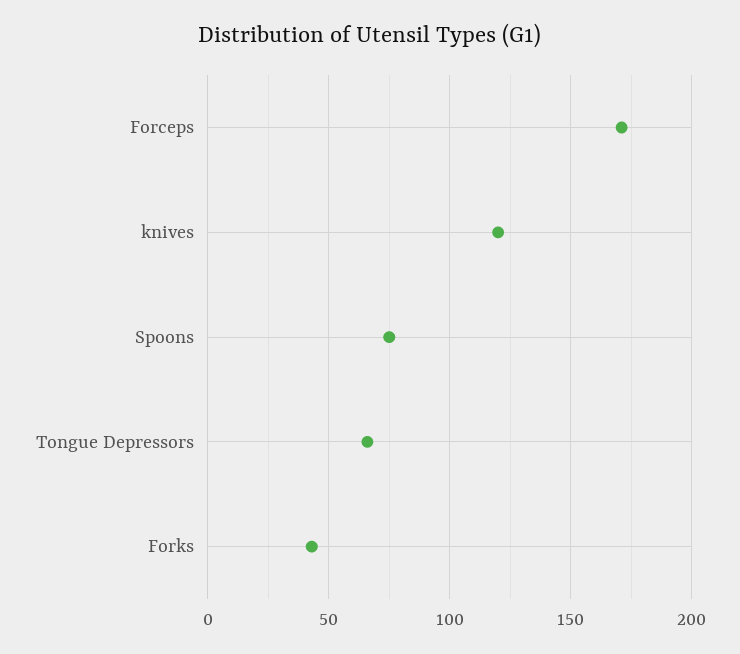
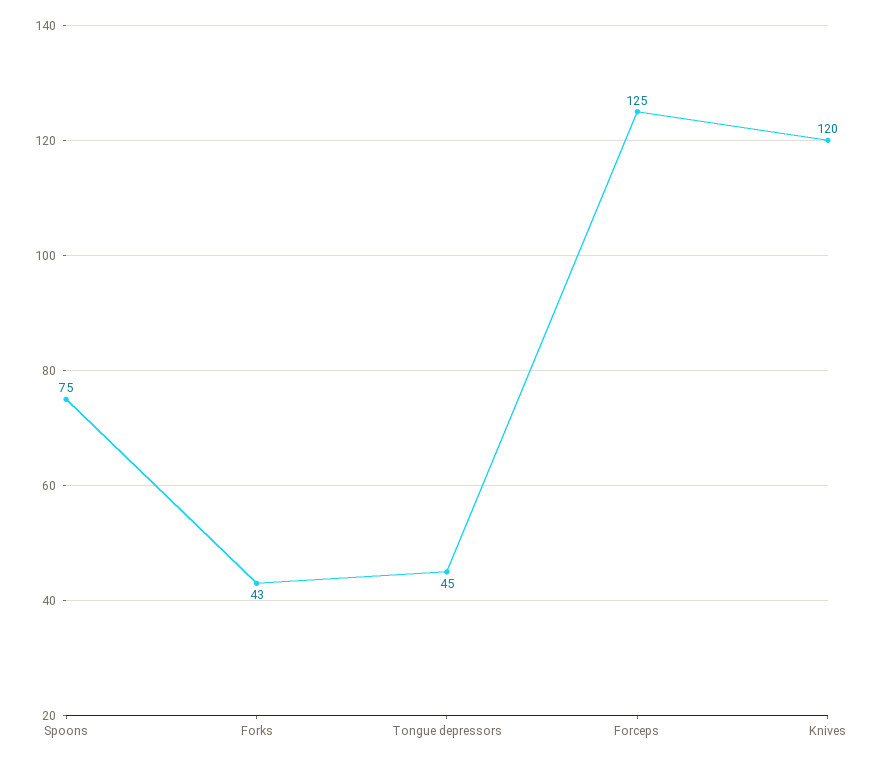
  {
-   "Forceps": 170,
+   "Forceps": 125,
    "knives": 120,
    "Spoons": 75,
-   "Tongue Depressors": 65,
+   "Tongue Depressors": 45,
    "Forks": 43
  }

